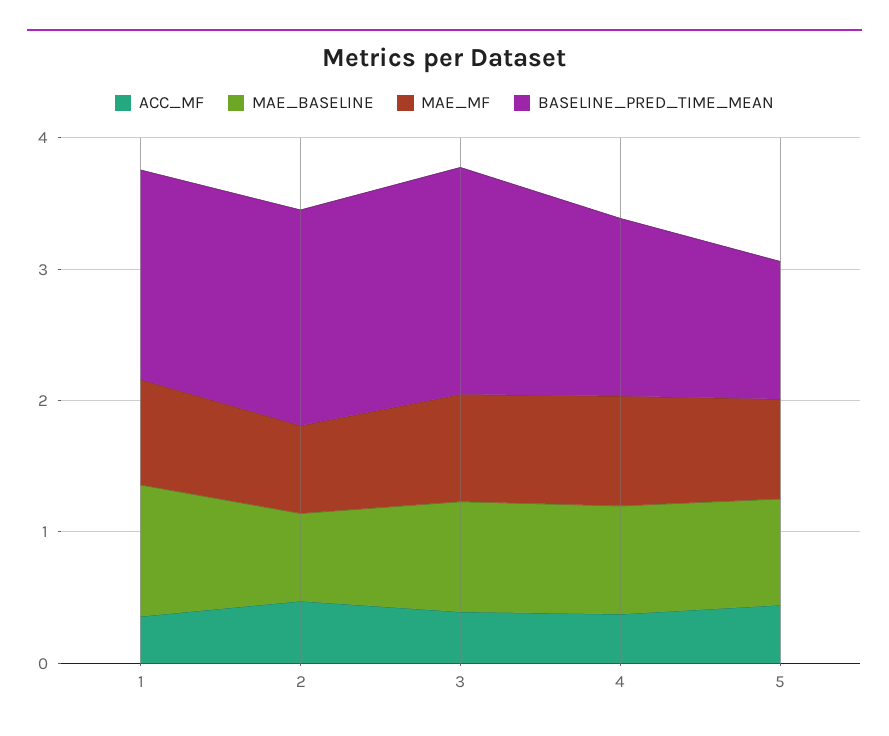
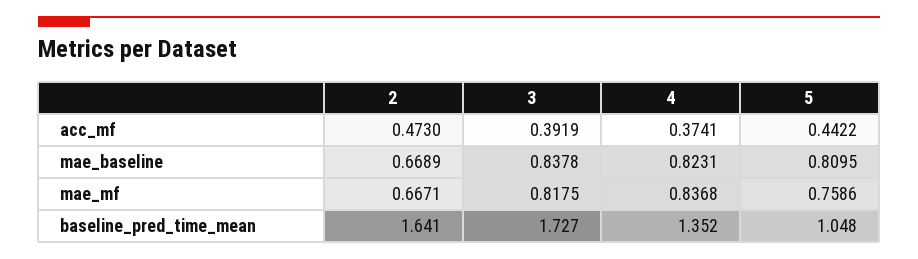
  {
    "ACC_MF": {
-     "1": 0.4,
      "2": 0.473,
      "3": 0.3919,
      "4": 0.3741,
      "5": 0.4422
    },
    "MAE_BASELINE": {
-     "1": 1,
      "2": 0.6689,
      "3": 0.8378,
      "4": 0.8231,
      "5": 0.8095
    },
    "MAE_MF": {
-     "1": 0.8,
      "2": 0.6671,
      "3": 0.8175,
      "4": 0.8368,
      "5": 0.7586
    },
    "BASELINE_PRED_TIME_MEAN": {
-     "1": 1.6,
      "2": 1.641,
      "3": 1.727,
      "4": 1.352,
      "5": 1.048
    }
  }

